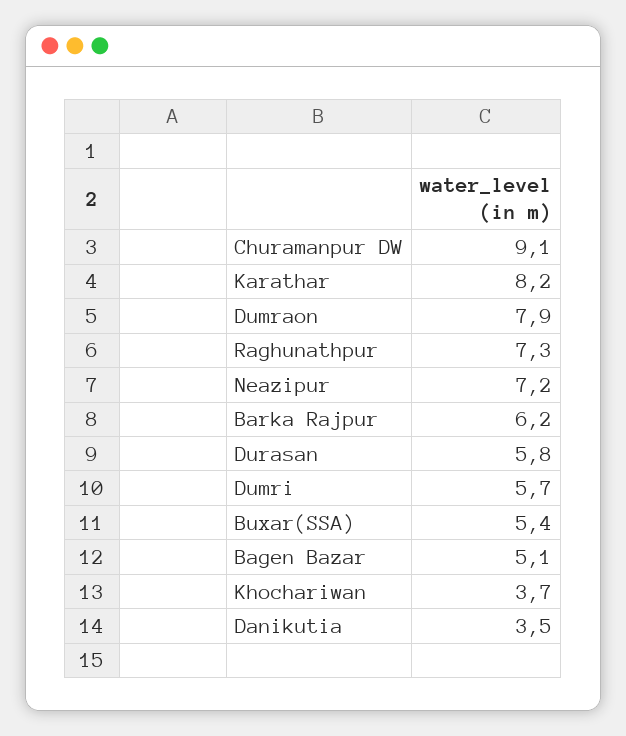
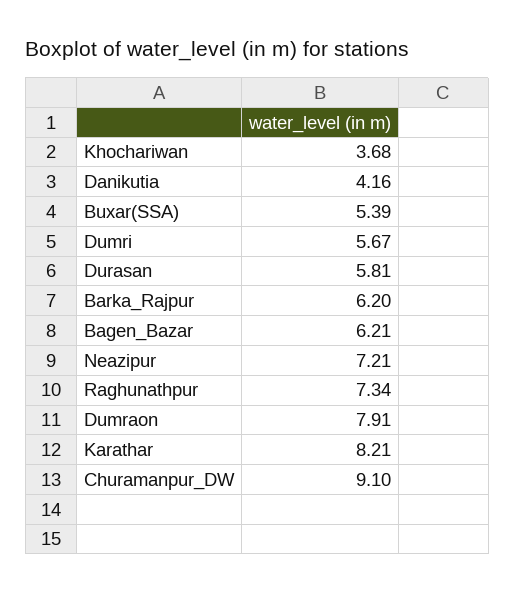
  {
    "Churamanpur DW": 9.1,
    "Karathar": 8.21,
    "Dumraon": 7.91,
    "Raghunathpur": 7.34,
    "Neazipur": 7.21,
    "Barka Rajpur": 6.2,
    "Durasan": 5.81,
    "Dumri": 5.67,
    "Buxar(SSA)": 5.39,
-   "Bagen Bazar": 5.1,
+   "Bagen Bazar": 6.21,
    "Khochariwan": 3.68,
-   "Danikutia": 3.5
+   "Danikutia": 4.16
  }

